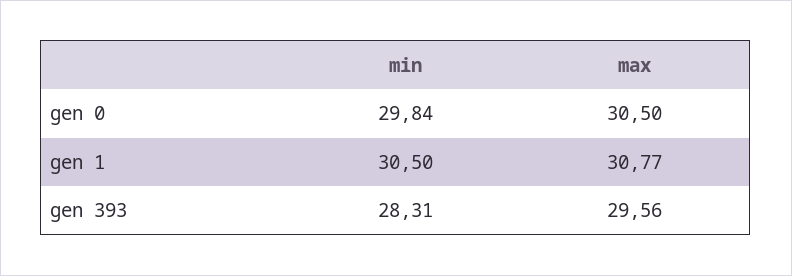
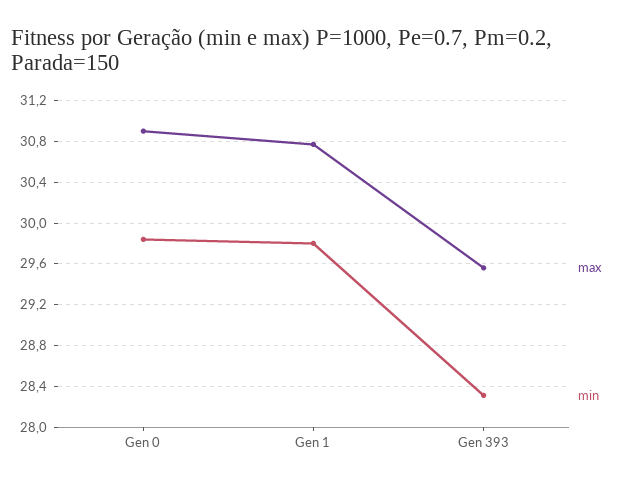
  {
    "min": {
      "gen 0": 29.84,
-     "gen 1": 30.5,
+     "gen 1": 29.8,
      "gen 393": 28.31
    },
    "max": {
-     "gen 0": 30.5,
+     "gen 0": 30.9,
      "gen 1": 30.77,
      "gen 393": 29.56
    }
  }

